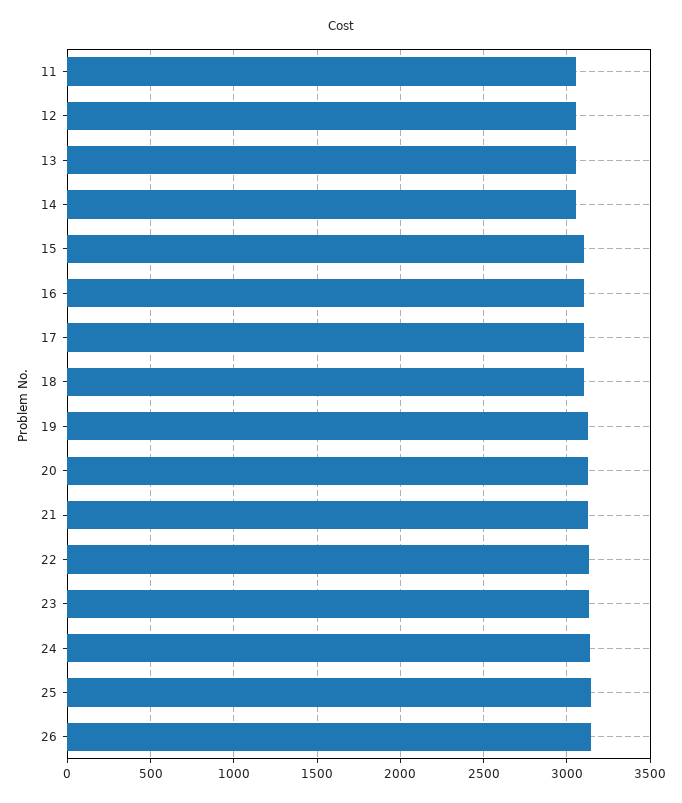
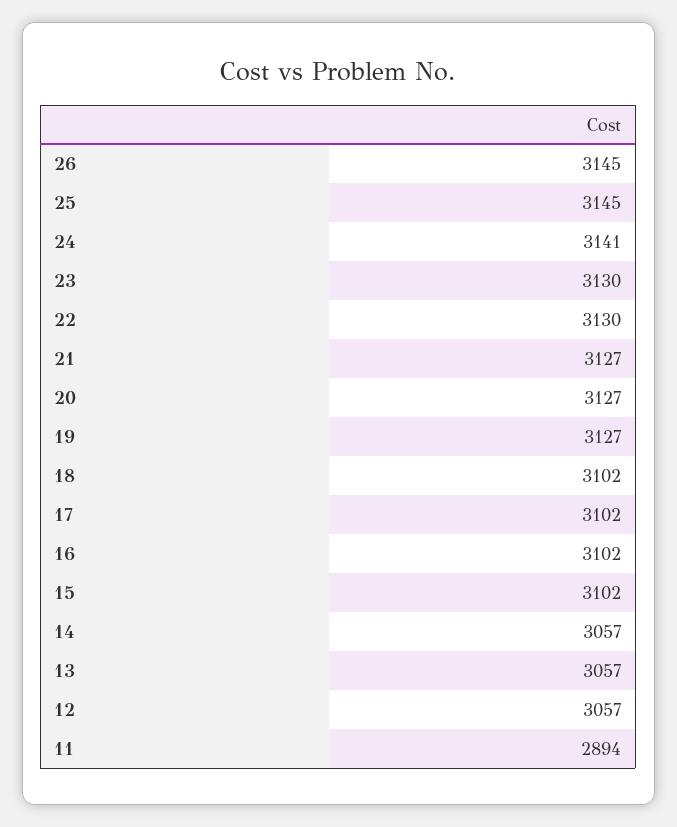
  {
-   "11": 3050,
+   "11": 2894,
    "12": 3057,
    "13": 3057,
    "14": 3057,
    "15": 3102,
    "16": 3102,
    "17": 3102,
    "18": 3102,
    "19": 3127,
    "20": 3127,
    "21": 3127,
    "22": 3130,
    "23": 3130,
    "24": 3141,
    "25": 3145,
    "26": 3145
  }

